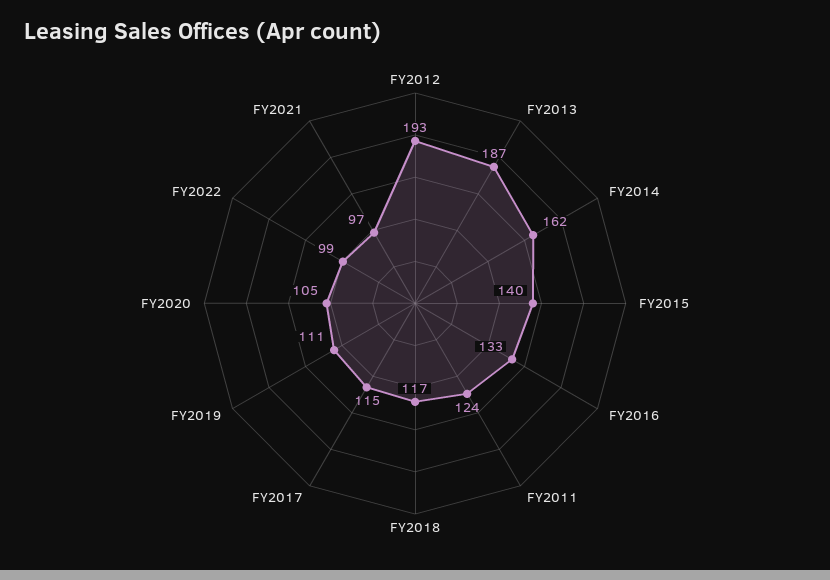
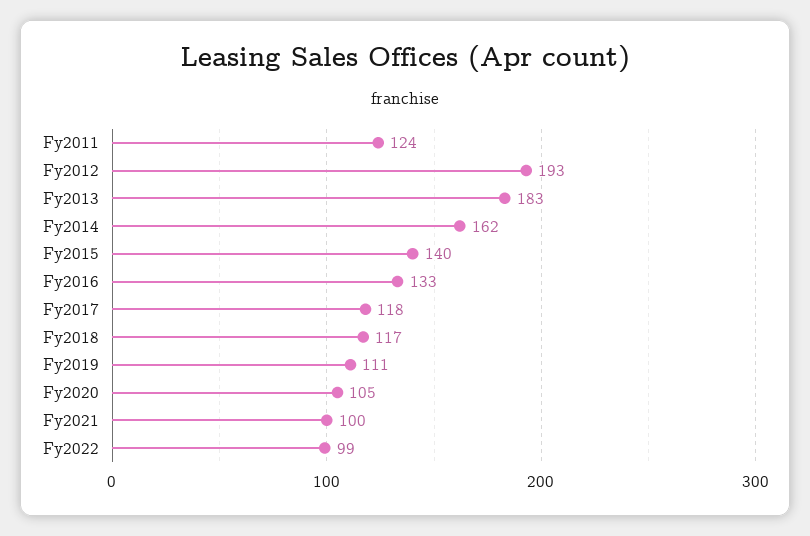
  {
    "FY2012": 193,
-   "FY2013": 187,
+   "FY2013": 183,
    "FY2014": 162,
    "FY2015": 140,
    "FY2016": 133,
    "FY2011": 124,
    "FY2018": 117,
-   "FY2017": 115,
+   "FY2017": 118,
    "FY2019": 111,
    "FY2020": 105,
    "FY2022": 99,
-   "FY2021": 97
+   "FY2021": 100
  }

